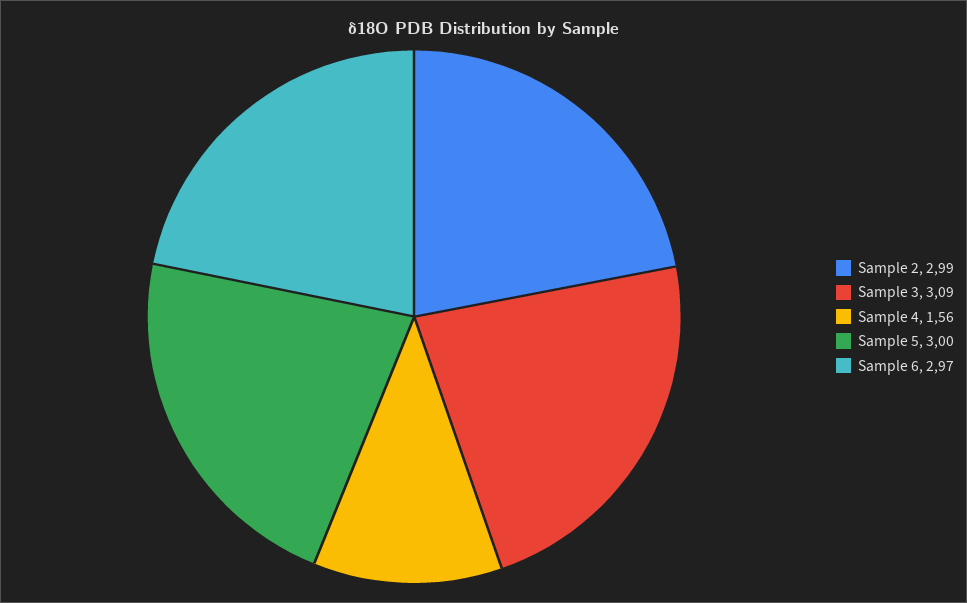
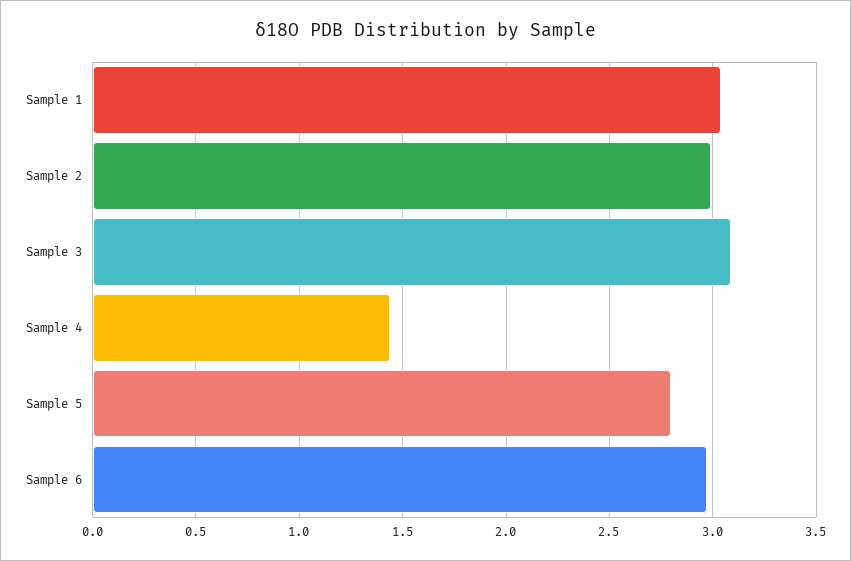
  {
    "Sample 2": 2.99,
    "Sample 3": 3.09,
-   "Sample 4": 1.56,
+   "Sample 4": 1.45,
-   "Sample 5": 3,
+   "Sample 5": 2.8,
-   "Sample 6": 2.97
+   "Sample 6": 2.97,
+   "Sample 1": 3.05
  }

